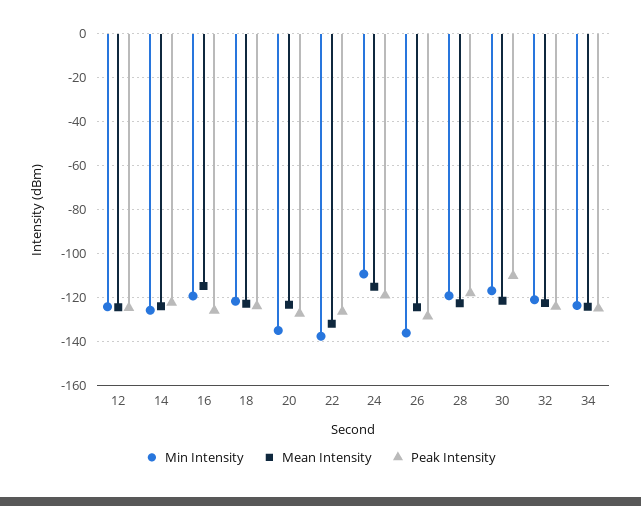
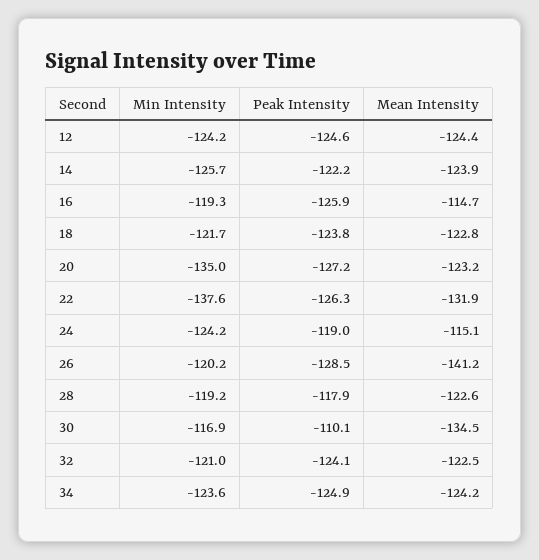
  {
    "Min Intensity": {
      "12": -124.2,
      "14": -125.7,
      "16": -119.3,
      "18": -121.7,
      "20": -135,
      "22": -137.6,
-     "24": -110,
+     "24": -124.2,
-     "26": -135,
+     "26": -120.2,
      "28": -119.2,
      "30": -116.9,
      "32": -121,
      "34": -123.6
    },
    "Mean Intensity": {
      "12": -124.4,
      "14": -123.9,
      "16": -114.7,
      "18": -122.8,
      "20": -123.2,
      "22": -131.9,
      "24": -115.1,
-     "26": -125,
+     "26": -141.2,
      "28": -122.6,
-     "30": -120,
+     "30": -134.5,
      "32": -122.5,
      "34": -124.2
    },
    "Peak Intensity": {
      "12": -124.6,
      "14": -122.2,
      "16": -125.9,
      "18": -123.8,
      "20": -127.2,
      "22": -126.3,
      "24": -119,
      "26": -128.5,
      "28": -117.9,
      "30": -110.1,
      "32": -124.1,
      "34": -124.9
    }
  }

